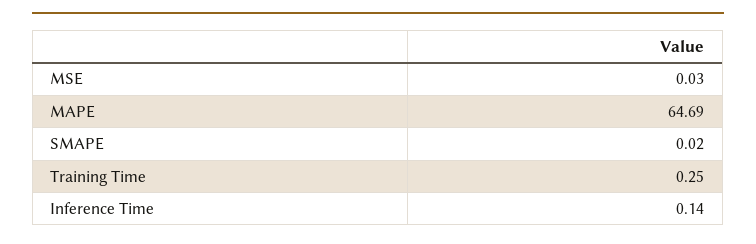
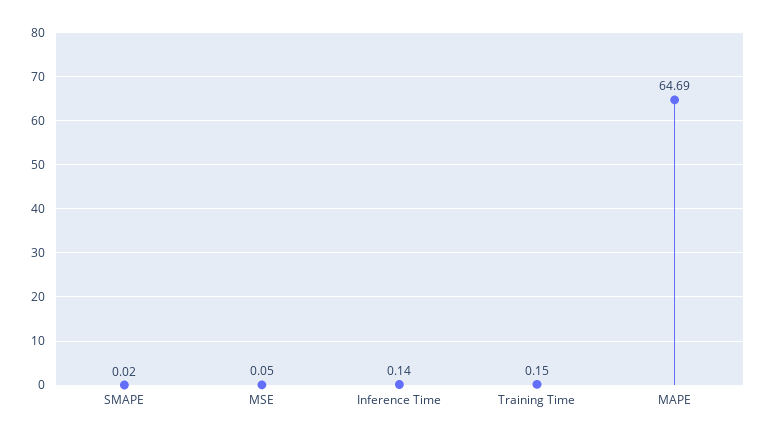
  {
-   "MSE": 0.03,
+   "MSE": 0.05,
    "MAPE": 64.69,
    "SMAPE": 0.02,
-   "Training Time": 0.25,
+   "Training Time": 0.15,
    "Inference Time": 0.14
  }

